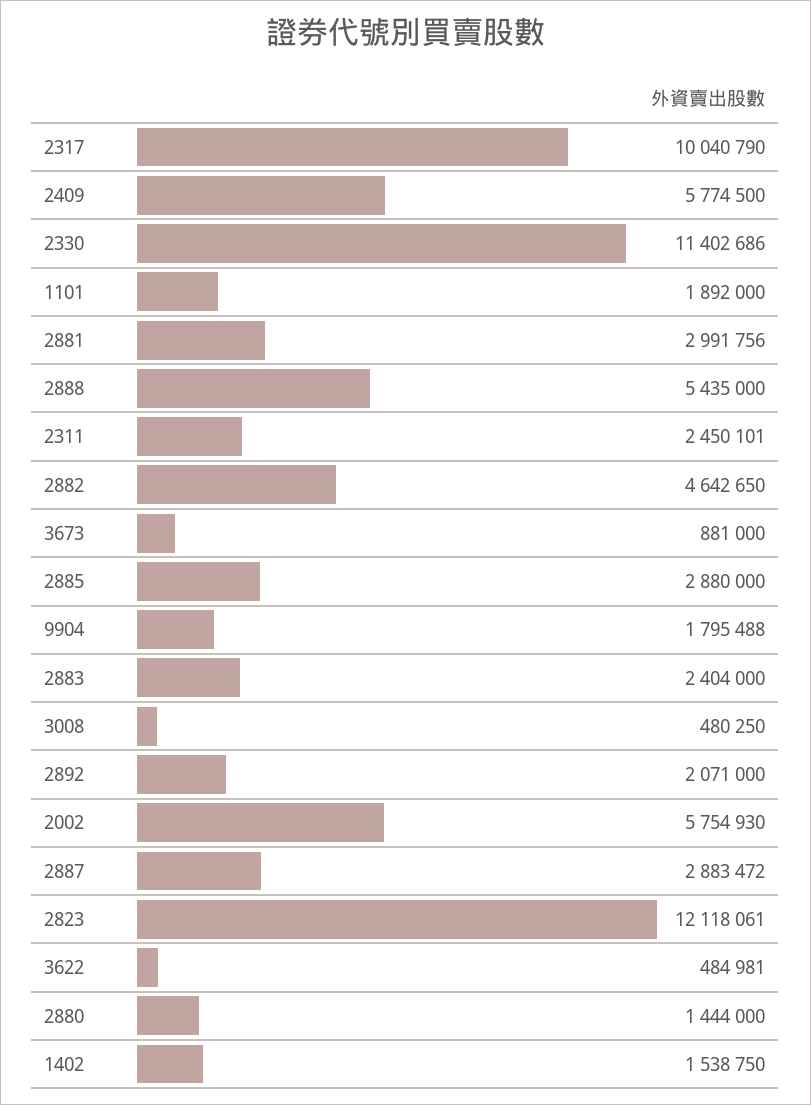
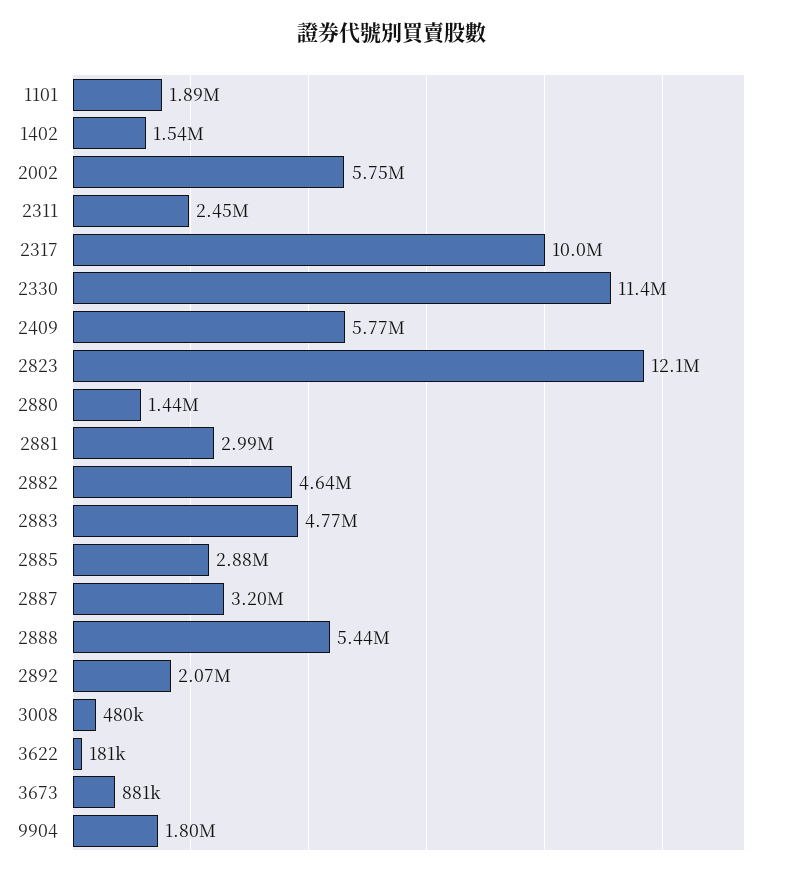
  {
    "2317": 10040790,
    "2409": 5774500,
    "2330": 11402686,
    "1101": 1892000,
    "2881": 2991756,
    "2888": 5435000,
    "2311": 2450101,
    "2882": 4642650,
    "3673": 881000,
    "2885": 2880000,
    "9904": 1795488,
-   "2883": 2404000,
+   "2883": 4770000,
    "3008": 480250,
    "2892": 2071000,
    "2002": 5754930,
-   "2887": 2883472,
+   "2887": 3200000,
    "2823": 12118061,
-   "3622": 484981,
+   "3622": 181000,
    "2880": 1444000,
    "1402": 1538750
  }

